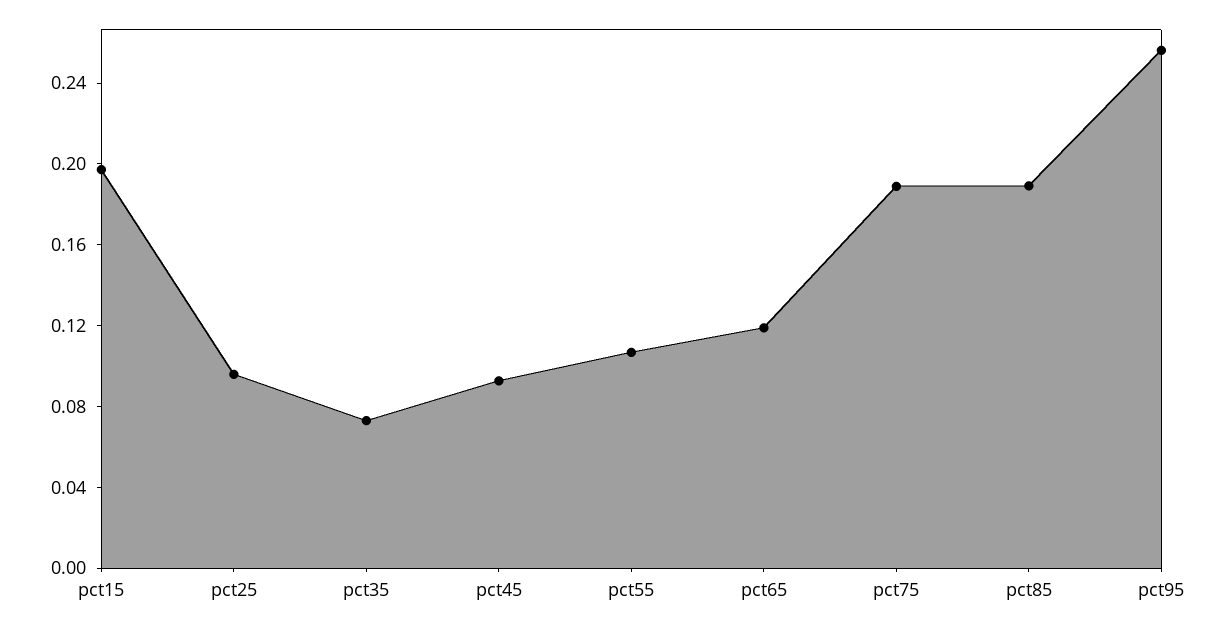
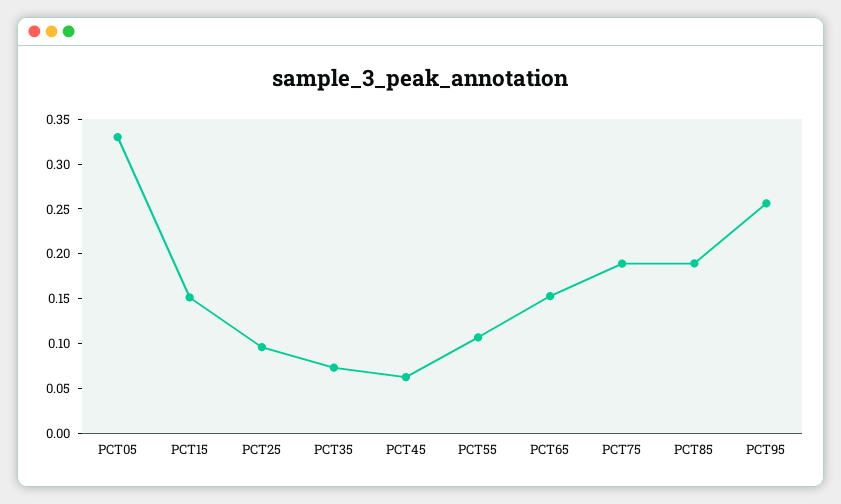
  {
-   "pct15": 0.2,
+   "pct15": 0.15,
    "pct25": 0.1,
    "pct35": 0.07,
-   "pct45": 0.09,
+   "pct45": 0.06,
    "pct55": 0.11,
-   "pct65": 0.12,
+   "pct65": 0.15,
    "pct75": 0.19,
    "pct85": 0.19,
-   "pct95": 0.26
+   "pct95": 0.26,
+   "PCT05": 0.33
  }

